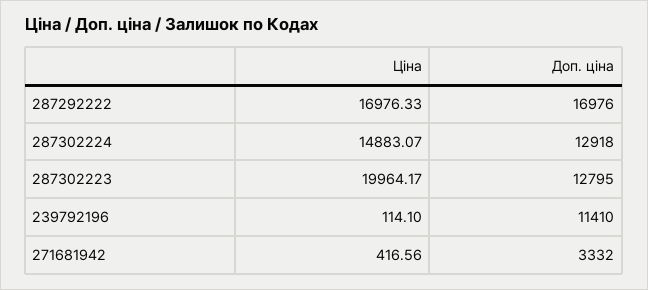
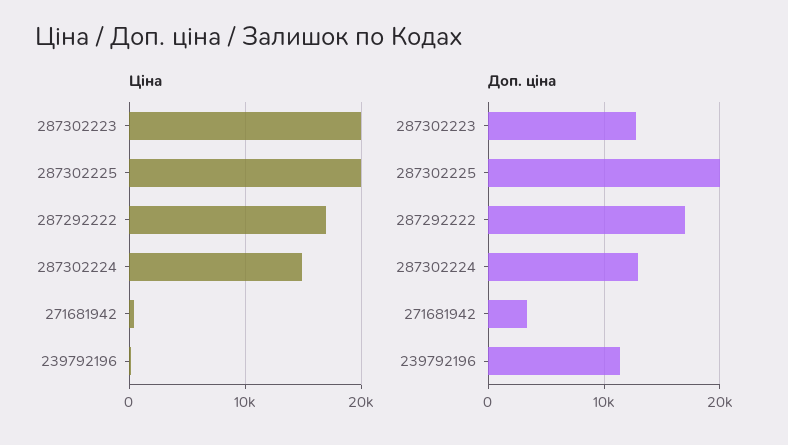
  {
    "Ціна": {
      "287292222": 16976.33,
      "287302224": 14883.07,
      "287302223": 19964.17,
      "239792196": 114.1,
-     "271681942": 416.56
+     "271681942": 416.56,
+     "287302225": 20000
    },
    "Доп. ціна": {
      "287292222": 16976,
      "287302224": 12918,
      "287302223": 12795,
      "239792196": 11410,
-     "271681942": 3332
+     "271681942": 3332,
+     "287302225": 20000
    }
  }

